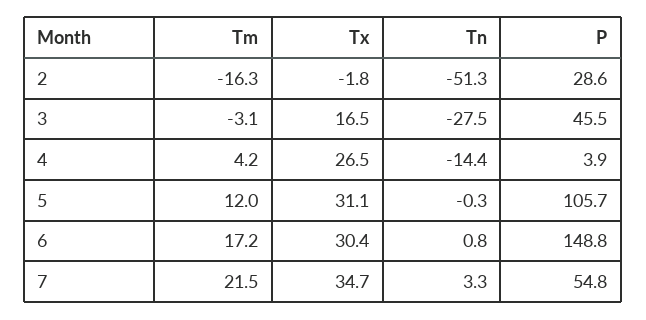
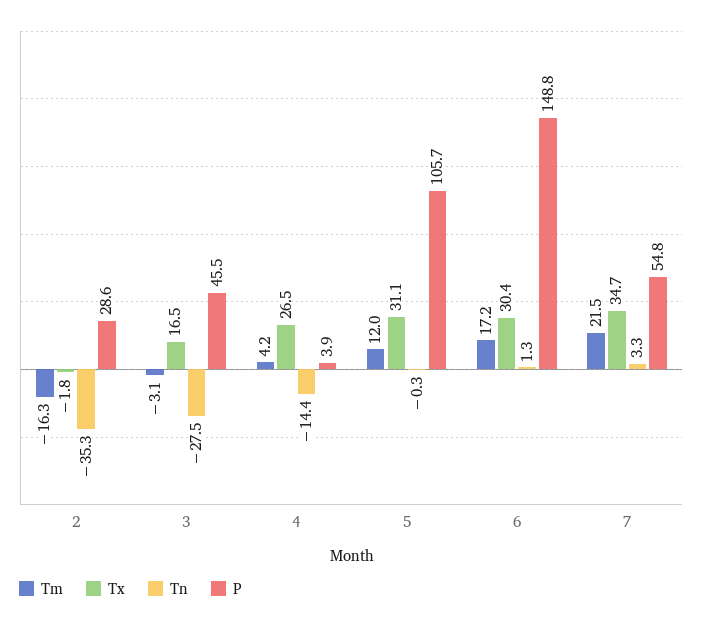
  {
    "Tm": {
      "2": -16.3,
      "3": -3.1,
      "4": 4.2,
      "5": 12,
      "6": 17.2,
      "7": 21.5
    },
    "Tx": {
      "2": -1.8,
      "3": 16.5,
      "4": 26.5,
      "5": 31.1,
      "6": 30.4,
      "7": 34.7
    },
    "Tn": {
-     "2": -51.3,
+     "2": -35.3,
      "3": -27.5,
      "4": -14.4,
      "5": -0.3,
-     "6": 0.8,
+     "6": 1.3,
      "7": 3.3
    },
    "P": {
      "2": 28.6,
      "3": 45.5,
      "4": 3.9,
      "5": 105.7,
      "6": 148.8,
      "7": 54.8
    }
  }

